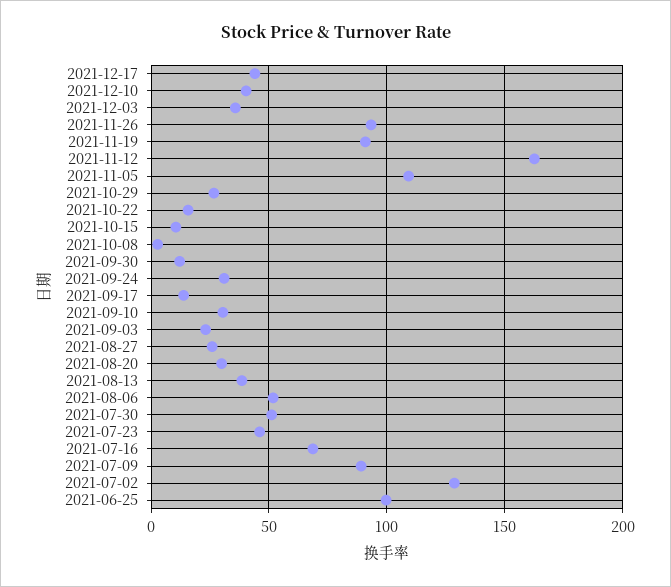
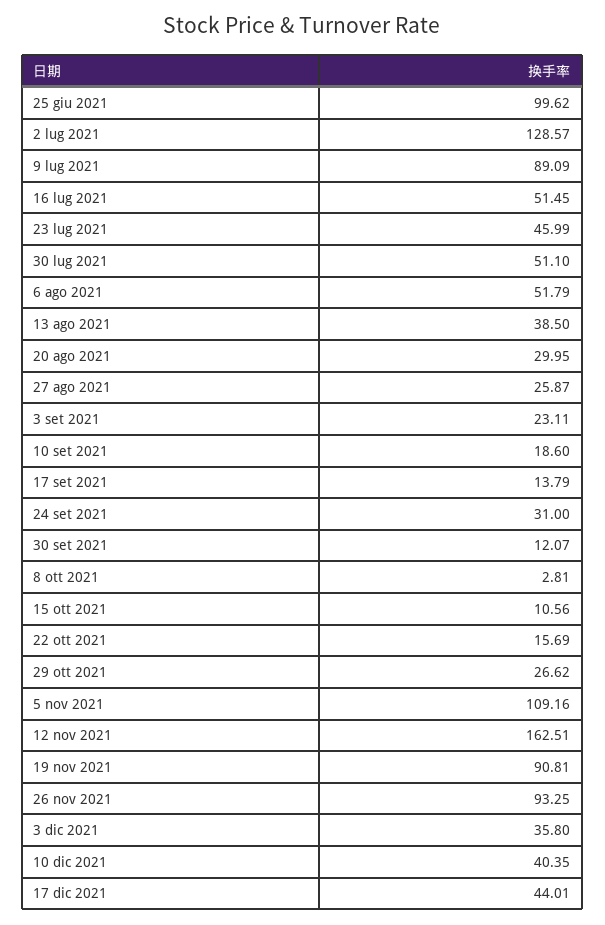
  {
    "2021-12-17": 44.01,
    "2021-12-10": 40.35,
    "2021-12-03": 35.8,
    "2021-11-26": 93.25,
    "2021-11-19": 90.81,
    "2021-11-12": 162.51,
    "2021-11-05": 109.16,
    "2021-10-29": 26.62,
    "2021-10-22": 15.69,
    "2021-10-15": 10.56,
    "2021-10-08": 2.81,
    "2021-09-30": 12.07,
    "2021-09-24": 31,
    "2021-09-17": 13.79,
-   "2021-09-10": 30,
+   "2021-09-10": 18.6,
    "2021-09-03": 23.11,
    "2021-08-27": 25.87,
    "2021-08-20": 29.95,
    "2021-08-13": 38.5,
    "2021-08-06": 51.79,
    "2021-07-30": 51.1,
    "2021-07-23": 45.99,
-   "2021-07-16": 70,
+   "2021-07-16": 51.45,
    "2021-07-09": 89.09,
    "2021-07-02": 128.57,
    "2021-06-25": 99.62
  }

